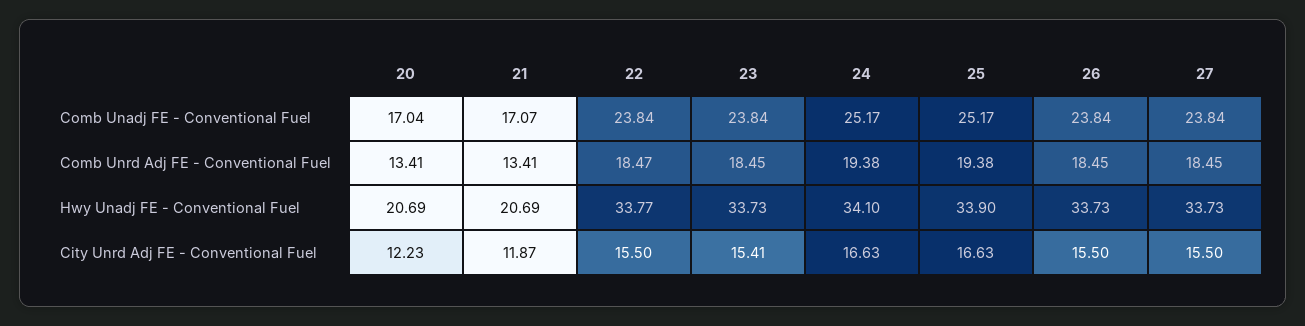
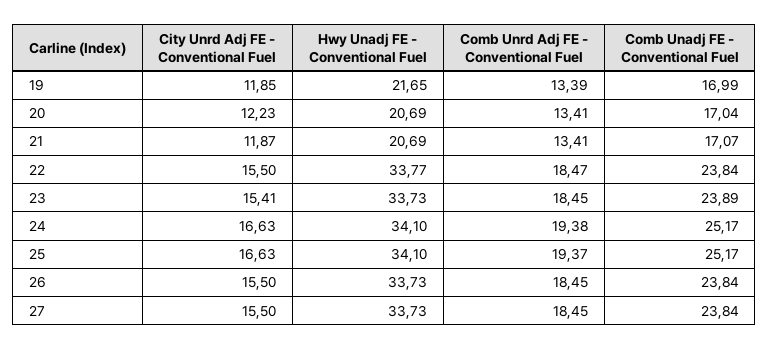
  {
    "20": {
      "Comb Unadj FE - Conventional Fuel": 17.04,
      "Comb Unrd Adj FE - Conventional Fuel": 13.41,
      "Hwy Unadj FE - Conventional Fuel": 20.69,
      "City Unrd Adj FE - Conventional Fuel": 12.23
    },
    "21": {
      "Comb Unadj FE - Conventional Fuel": 17.07,
      "Comb Unrd Adj FE - Conventional Fuel": 13.41,
      "Hwy Unadj FE - Conventional Fuel": 20.69,
      "City Unrd Adj FE - Conventional Fuel": 11.87
    },
    "22": {
      "Comb Unadj FE - Conventional Fuel": 23.84,
      "Comb Unrd Adj FE - Conventional Fuel": 18.47,
      "Hwy Unadj FE - Conventional Fuel": 33.77,
      "City Unrd Adj FE - Conventional Fuel": 15.5
    },
    "23": {
-     "Comb Unadj FE - Conventional Fuel": 23.84,
+     "Comb Unadj FE - Conventional Fuel": 23.89,
      "Comb Unrd Adj FE - Conventional Fuel": 18.45,
      "Hwy Unadj FE - Conventional Fuel": 33.73,
      "City Unrd Adj FE - Conventional Fuel": 15.41
    },
    "24": {
      "Comb Unadj FE - Conventional Fuel": 25.17,
      "Comb Unrd Adj FE - Conventional Fuel": 19.38,
      "Hwy Unadj FE - Conventional Fuel": 34.1,
      "City Unrd Adj FE - Conventional Fuel": 16.63
    },
    "25": {
      "Comb Unadj FE - Conventional Fuel": 25.17,
-     "Comb Unrd Adj FE - Conventional Fuel": 19.38,
+     "Comb Unrd Adj FE - Conventional Fuel": 19.37,
-     "Hwy Unadj FE - Conventional Fuel": 33.9,
+     "Hwy Unadj FE - Conventional Fuel": 34.1,
      "City Unrd Adj FE - Conventional Fuel": 16.63
    },
    "26": {
      "Comb Unadj FE - Conventional Fuel": 23.84,
      "Comb Unrd Adj FE - Conventional Fuel": 18.45,
      "Hwy Unadj FE - Conventional Fuel": 33.73,
      "City Unrd Adj FE - Conventional Fuel": 15.5
    },
    "27": {
      "Comb Unadj FE - Conventional Fuel": 23.84,
      "Comb Unrd Adj FE - Conventional Fuel": 18.45,
      "Hwy Unadj FE - Conventional Fuel": 33.73,
      "City Unrd Adj FE - Conventional Fuel": 15.5
-   }
+   },
+   "19": {
+     "City Unrd Adj FE - Conventional Fuel": 11.85,
+     "Hwy Unadj FE - Conventional Fuel": 21.65,
+     "Comb Unrd Adj FE - Conventional Fuel": 13.39,
+     "Comb Unadj FE - Conventional Fuel": 16.99
+   }
  }

